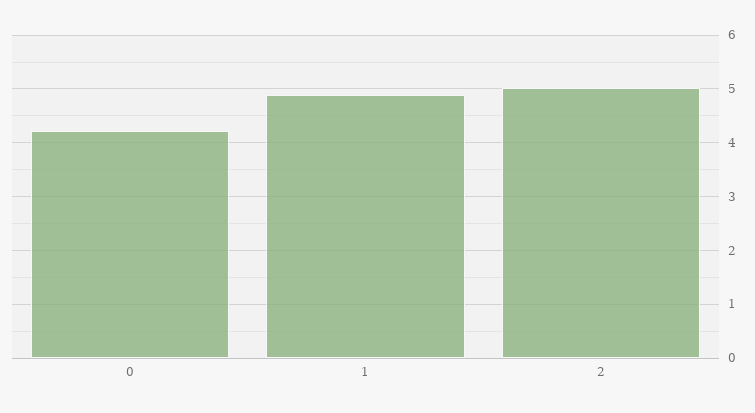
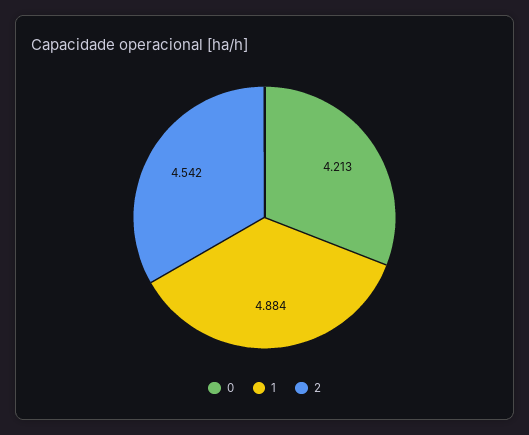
  {
    "0": 4.213,
    "1": 4.884,
-   "2": 5
+   "2": 4.542
  }

